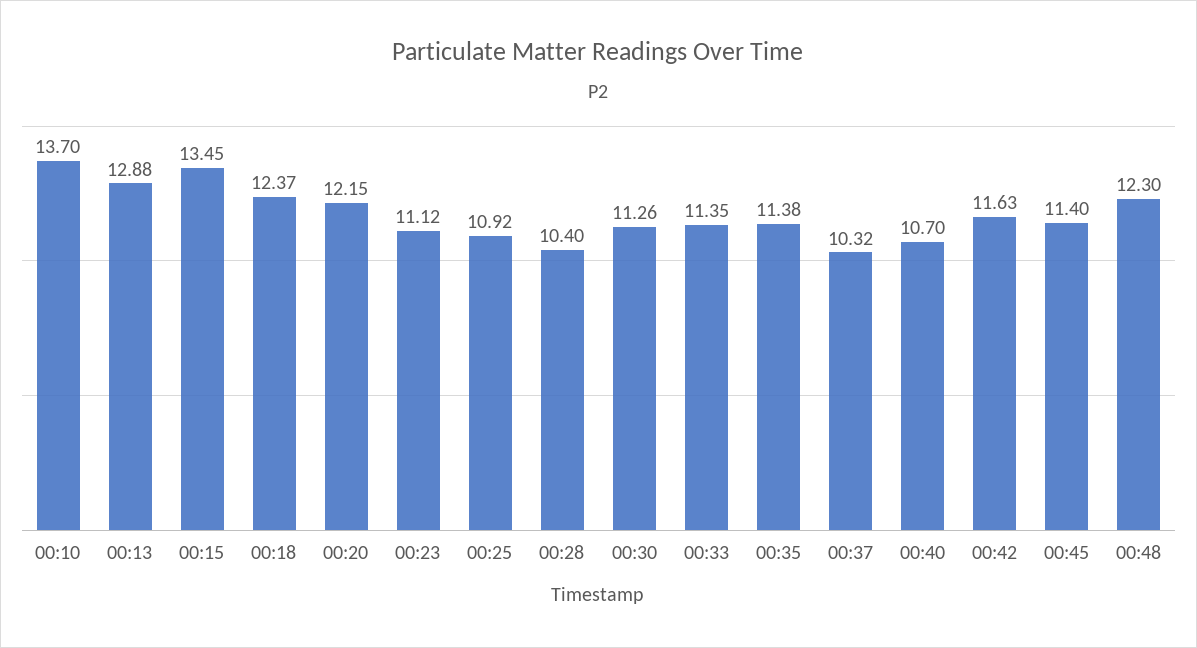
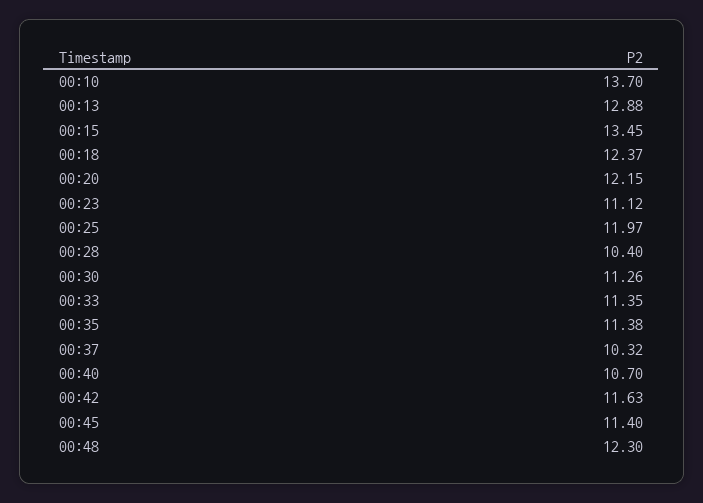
  {
    "00:10": 13.7,
    "00:13": 12.88,
    "00:15": 13.45,
    "00:18": 12.37,
    "00:20": 12.15,
    "00:23": 11.12,
-   "00:25": 10.92,
+   "00:25": 11.97,
    "00:28": 10.4,
    "00:30": 11.26,
    "00:33": 11.35,
    "00:35": 11.38,
    "00:37": 10.32,
    "00:40": 10.7,
    "00:42": 11.63,
    "00:45": 11.4,
    "00:48": 12.3
  }

